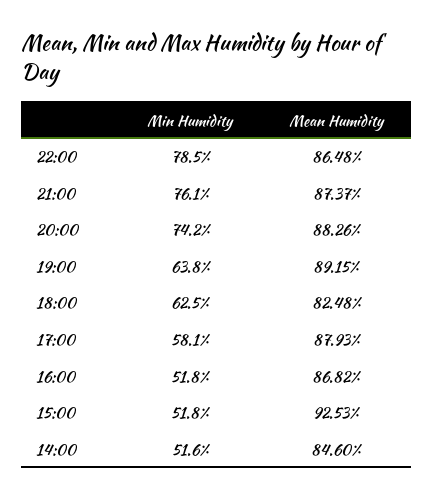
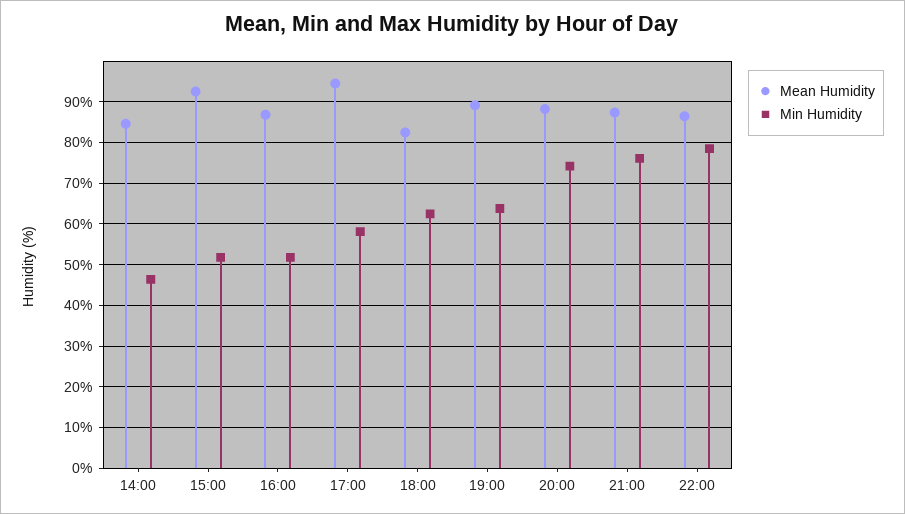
  {
    "Min Humidity": {
      "22:00": 78.5,
      "21:00": 76.1,
      "20:00": 74.2,
      "19:00": 63.8,
      "18:00": 62.5,
      "17:00": 58.1,
      "16:00": 51.8,
      "15:00": 51.8,
-     "14:00": 51.6
+     "14:00": 46
    },
    "Mean Humidity": {
      "22:00": 86.48,
      "21:00": 87.37,
      "20:00": 88.26,
      "19:00": 89.15,
      "18:00": 82.48,
-     "17:00": 87.93,
+     "17:00": 94,
      "16:00": 86.82,
      "15:00": 92.53,
      "14:00": 84.6
    }
  }

